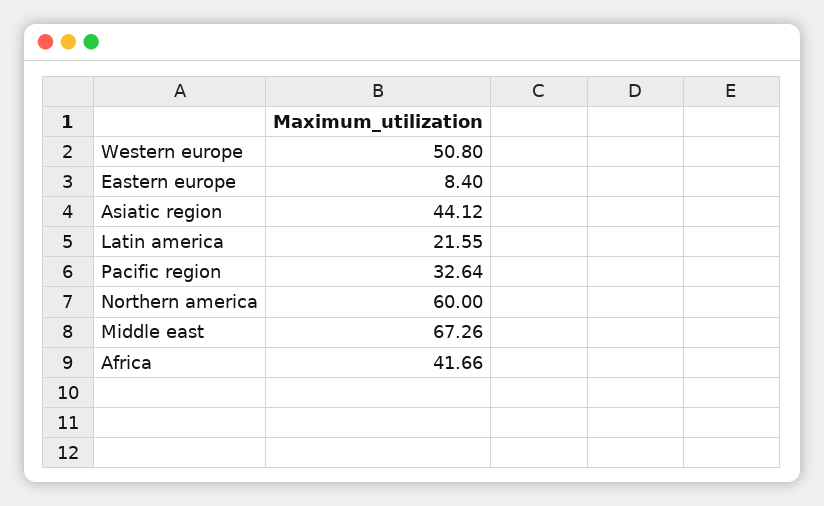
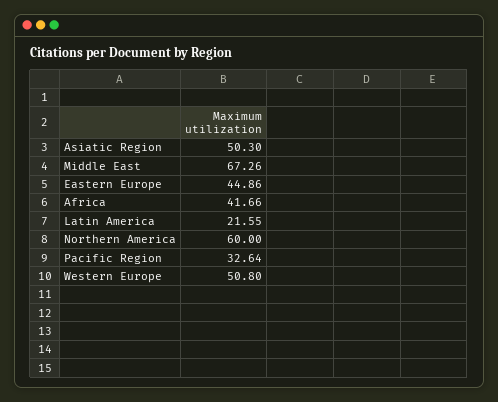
  {
    "Western europe": 50.8,
-   "Eastern europe": 8.4,
+   "Eastern europe": 44.86,
-   "Asiatic region": 44.12,
+   "Asiatic region": 50.3,
    "Latin america": 21.55,
    "Pacific region": 32.64,
    "Northern america": 60,
    "Middle east": 67.26,
    "Africa": 41.66
  }

